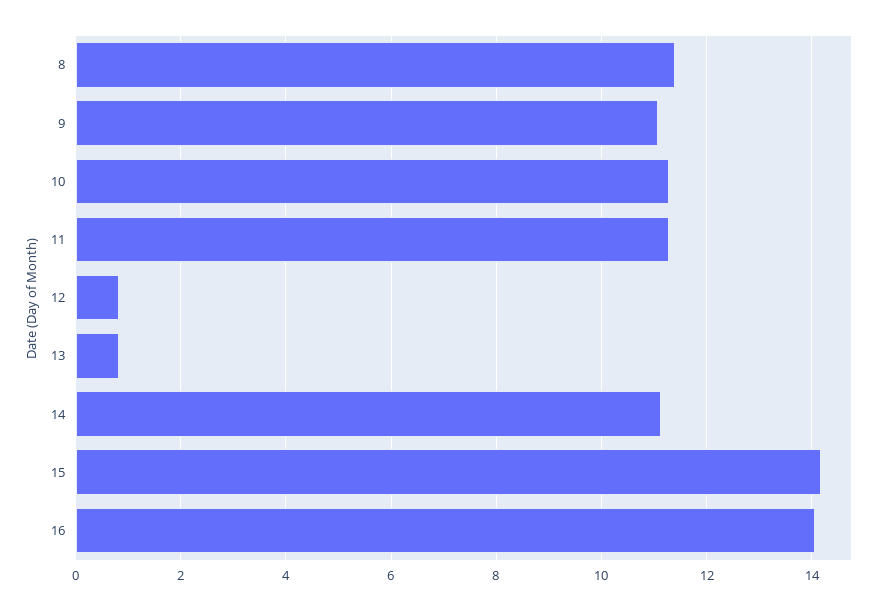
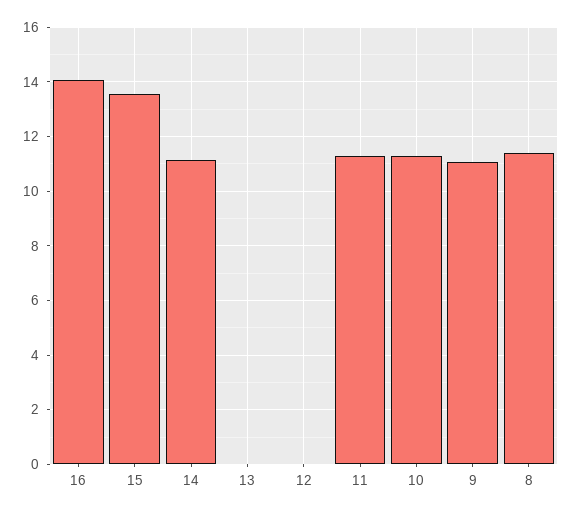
  {
    "8": 11.4,
    "9": 11,
    "10": 11.2,
    "11": 11.2,
-   "12": 0.8,
+   "12": 0,
-   "13": 0.8,
+   "13": 0,
    "14": 11.2,
-   "15": 14.2,
+   "15": 13.5,
    "16": 14
  }

